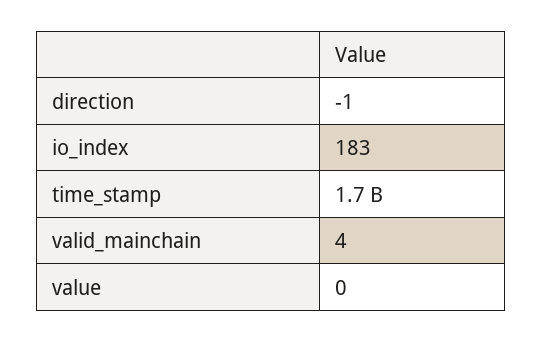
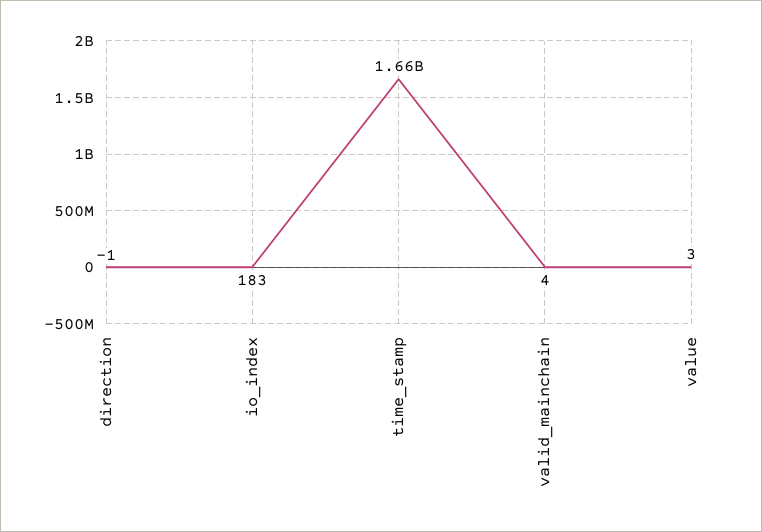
  {
    "direction": -1,
    "io_index": 183,
    "time_stamp": 1660000000,
    "valid_mainchain": 4,
-   "value": 0
+   "value": 3
  }

